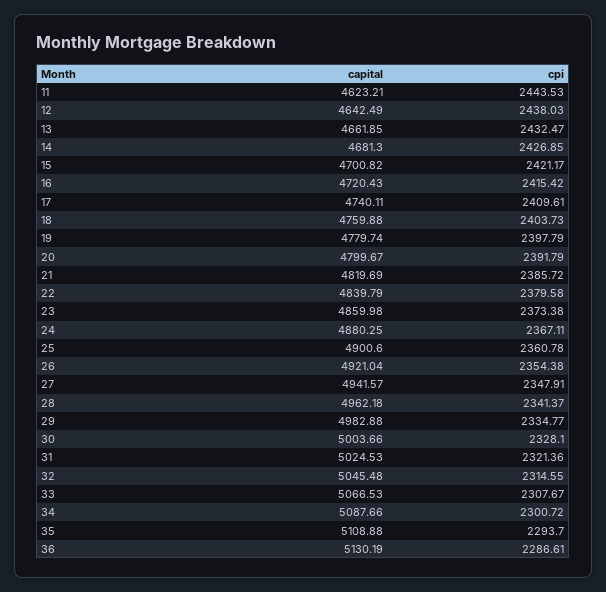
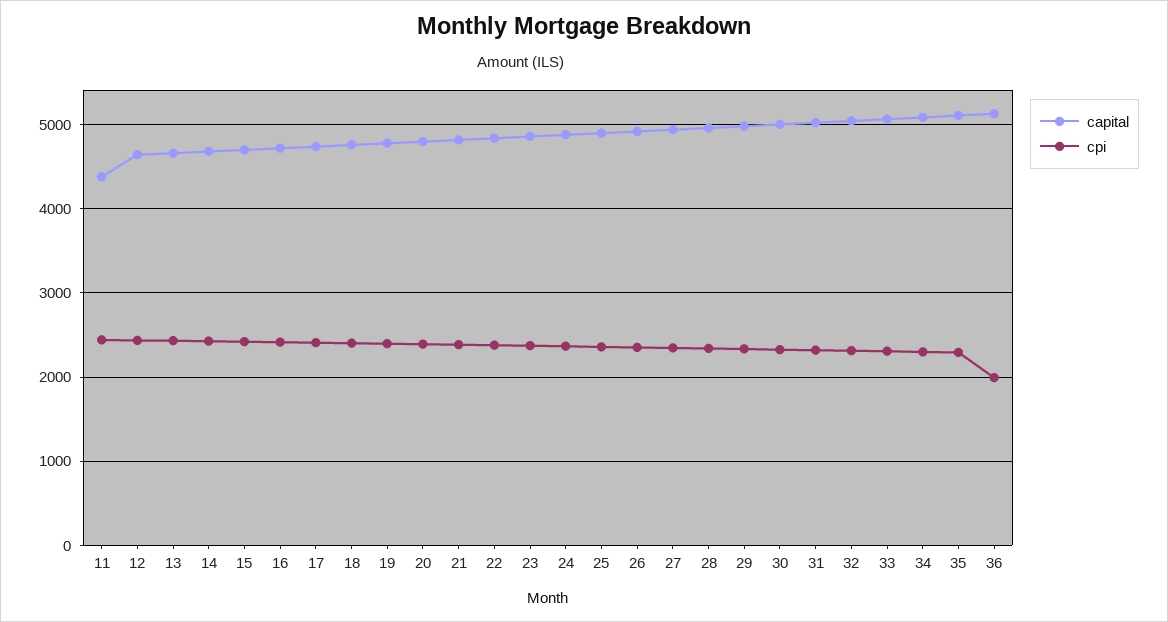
  {
    "capital": {
-     "11": 4623.21,
+     "11": 4400,
      "12": 4642.49,
      "13": 4661.85,
      "14": 4681.3,
      "15": 4700.82,
      "16": 4720.43,
      "17": 4740.11,
      "18": 4759.88,
      "19": 4779.74,
      "20": 4799.67,
      "21": 4819.69,
      "22": 4839.79,
      "23": 4859.98,
      "24": 4880.25,
      "25": 4900.6,
      "26": 4921.04,
      "27": 4941.57,
      "28": 4962.18,
      "29": 4982.88,
      "30": 5003.66,
      "31": 5024.53,
      "32": 5045.48,
      "33": 5066.53,
      "34": 5087.66,
      "35": 5108.88,
      "36": 5130.19
    },
    "cpi": {
      "11": 2443.53,
      "12": 2438.03,
      "13": 2432.47,
      "14": 2426.85,
      "15": 2421.17,
      "16": 2415.42,
      "17": 2409.61,
      "18": 2403.73,
      "19": 2397.79,
      "20": 2391.79,
      "21": 2385.72,
      "22": 2379.58,
      "23": 2373.38,
      "24": 2367.11,
      "25": 2360.78,
      "26": 2354.38,
      "27": 2347.91,
      "28": 2341.37,
      "29": 2334.77,
      "30": 2328.1,
      "31": 2321.36,
      "32": 2314.55,
      "33": 2307.67,
      "34": 2300.72,
      "35": 2293.7,
-     "36": 2286.61
+     "36": 2000
    }
  }

